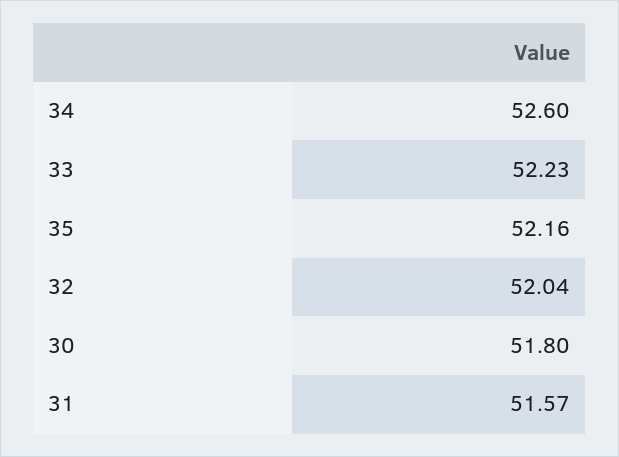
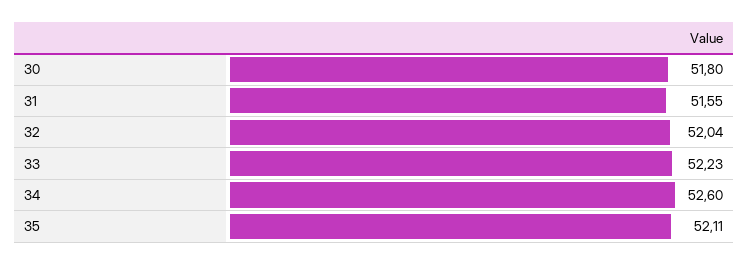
  {
    "34": 52.6,
    "33": 52.23,
-   "35": 52.16,
+   "35": 52.11,
    "32": 52.04,
    "30": 51.8,
-   "31": 51.57
+   "31": 51.55
  }

